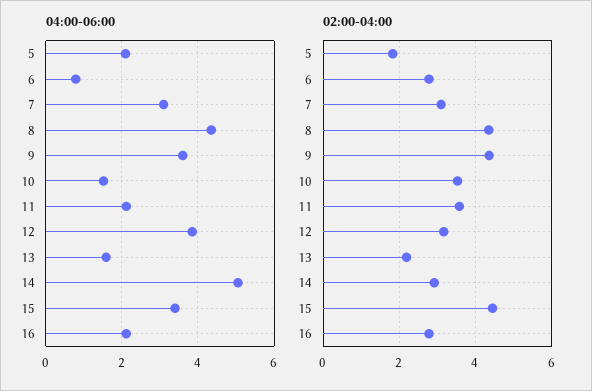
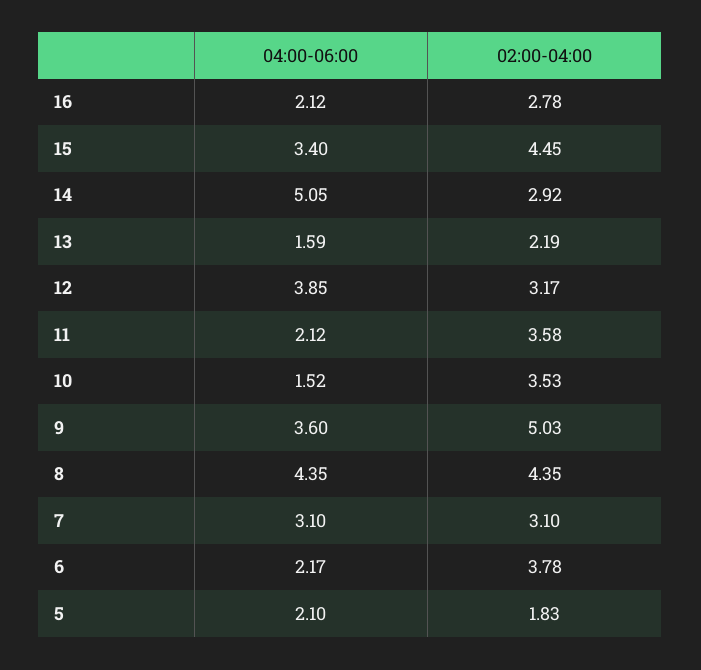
  {
    "04:00-06:00": {
      "5": 2.1,
-     "6": 0.8,
+     "6": 2.17,
      "7": 3.1,
      "8": 4.35,
      "9": 3.6,
      "10": 1.52,
      "11": 2.12,
      "12": 3.85,
      "13": 1.59,
      "14": 5.05,
      "15": 3.4,
      "16": 2.12
    },
    "02:00-04:00": {
      "5": 1.83,
-     "6": 2.8,
+     "6": 3.78,
      "7": 3.1,
      "8": 4.35,
-     "9": 4.4,
+     "9": 5.03,
      "10": 3.53,
      "11": 3.58,
      "12": 3.17,
      "13": 2.19,
      "14": 2.92,
      "15": 4.45,
      "16": 2.78
    }
  }

